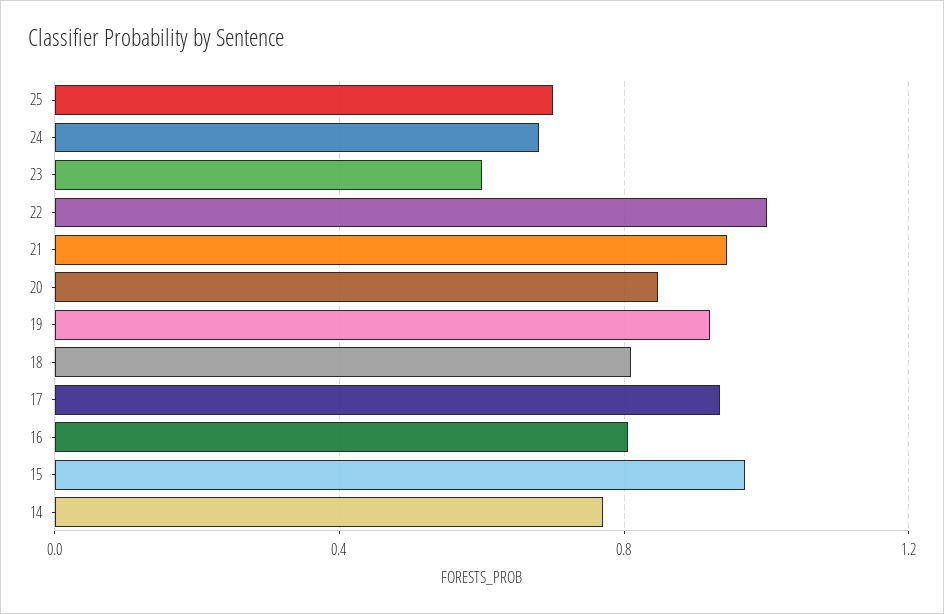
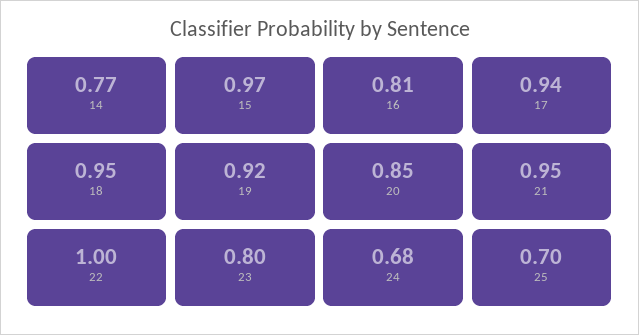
  {
    "25": 0.7,
    "24": 0.68,
-   "23": 0.6,
+   "23": 0.8,
    "22": 1,
    "21": 0.95,
    "20": 0.85,
    "19": 0.92,
-   "18": 0.8,
+   "18": 0.95,
    "17": 0.94,
    "16": 0.81,
    "15": 0.97,
    "14": 0.77
  }

